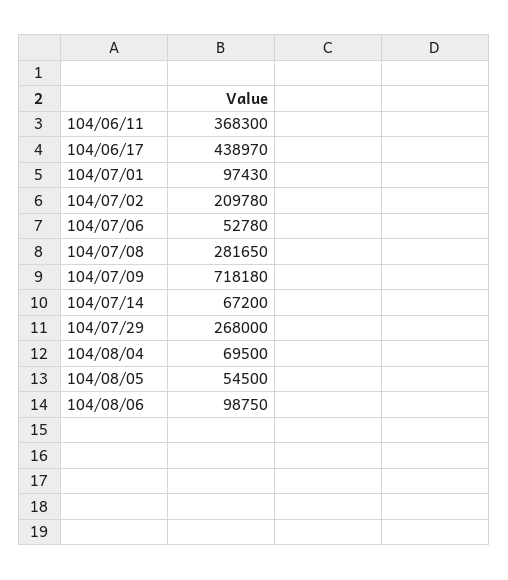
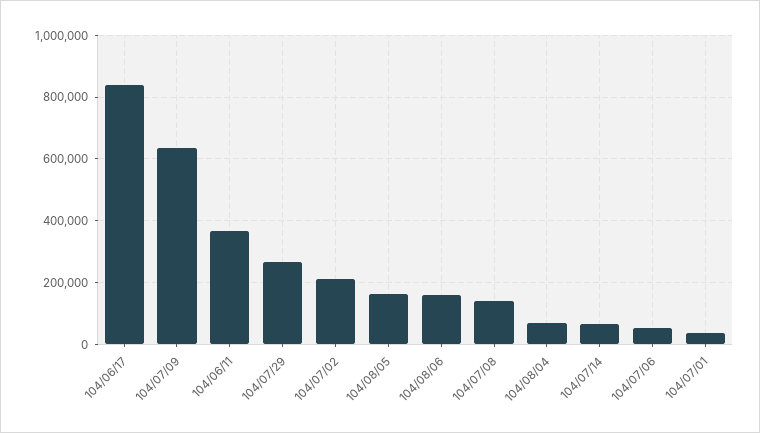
  {
    "104/06/11": 368300,
-   "104/06/17": 438970,
+   "104/06/17": 840000,
-   "104/07/01": 97430,
+   "104/07/01": 40000,
    "104/07/02": 209780,
    "104/07/06": 52780,
-   "104/07/08": 281650,
+   "104/07/08": 140000,
-   "104/07/09": 718180,
+   "104/07/09": 640000,
    "104/07/14": 67200,
    "104/07/29": 268000,
    "104/08/04": 69500,
-   "104/08/05": 54500,
+   "104/08/05": 160000,
-   "104/08/06": 98750
+   "104/08/06": 160000
  }

